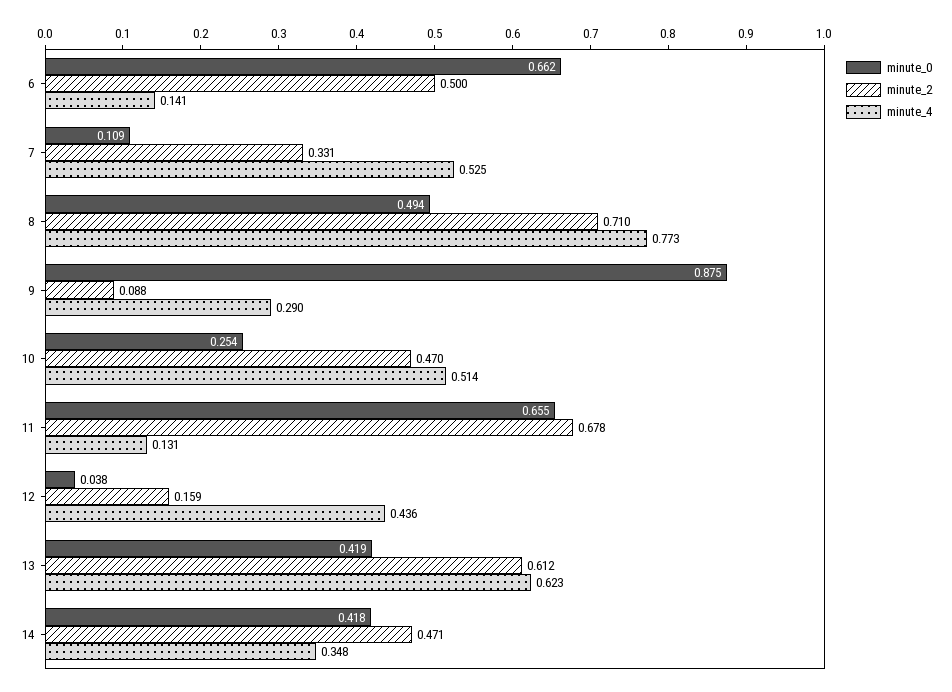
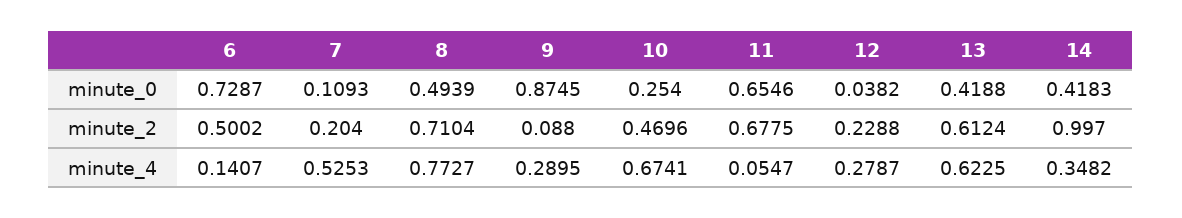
  {
    "minute_0": {
-     "6": 0.662,
+     "6": 0.7287,
      "7": 0.1093,
      "8": 0.4939,
      "9": 0.8745,
      "10": 0.254,
      "11": 0.6546,
      "12": 0.0382,
      "13": 0.4188,
      "14": 0.4183
    },
    "minute_2": {
      "6": 0.5002,
-     "7": 0.331,
+     "7": 0.204,
      "8": 0.7104,
      "9": 0.088,
      "10": 0.4696,
      "11": 0.6775,
-     "12": 0.159,
+     "12": 0.2288,
      "13": 0.6124,
-     "14": 0.471
+     "14": 0.997
    },
    "minute_4": {
      "6": 0.1407,
      "7": 0.5253,
      "8": 0.7727,
      "9": 0.2895,
-     "10": 0.514,
+     "10": 0.6741,
-     "11": 0.131,
+     "11": 0.0547,
-     "12": 0.436,
+     "12": 0.2787,
      "13": 0.6225,
      "14": 0.3482
    }
  }

